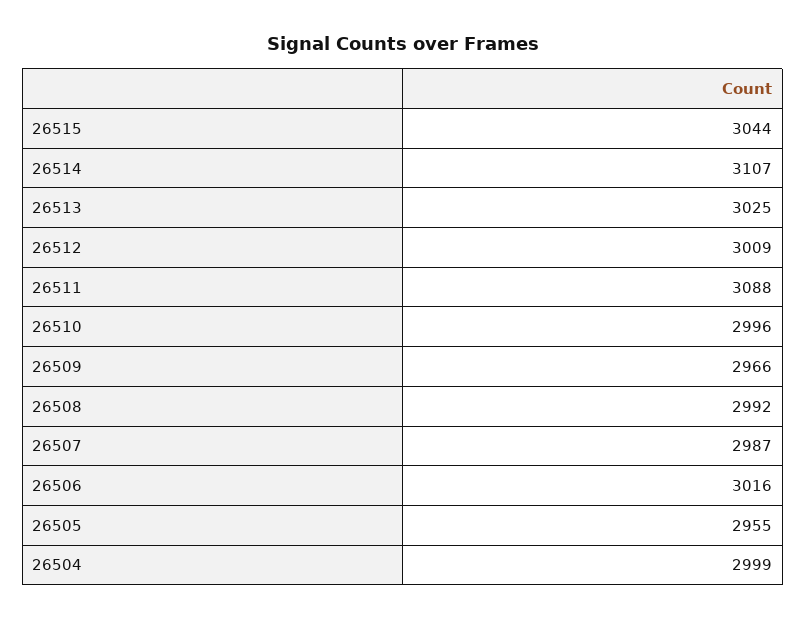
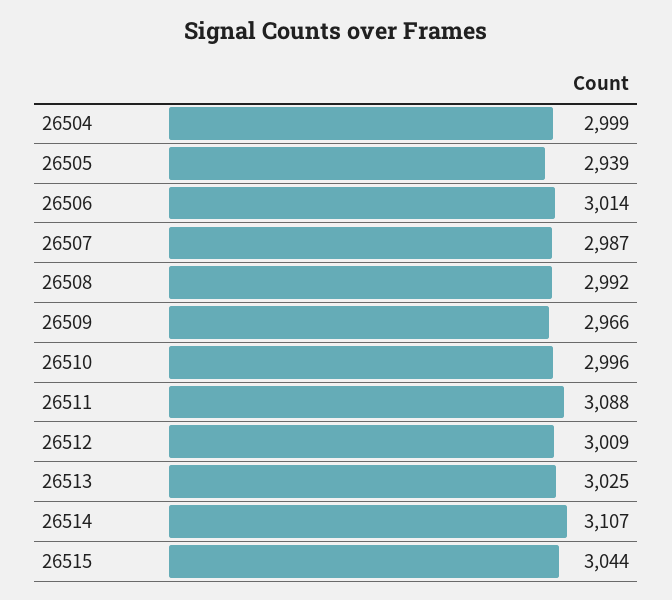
  {
    "26515": 3044,
    "26514": 3107,
    "26513": 3025,
    "26512": 3009,
    "26511": 3088,
    "26510": 2996,
    "26509": 2966,
    "26508": 2992,
    "26507": 2987,
-   "26506": 3016,
+   "26506": 3014,
-   "26505": 2955,
+   "26505": 2939,
    "26504": 2999
  }

